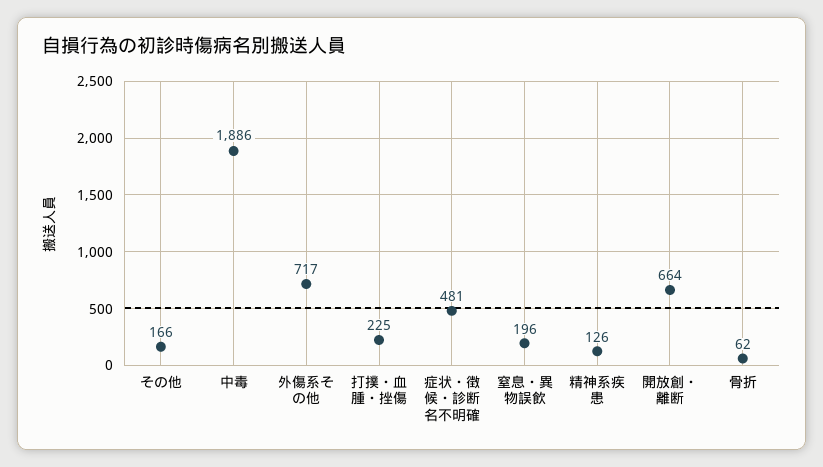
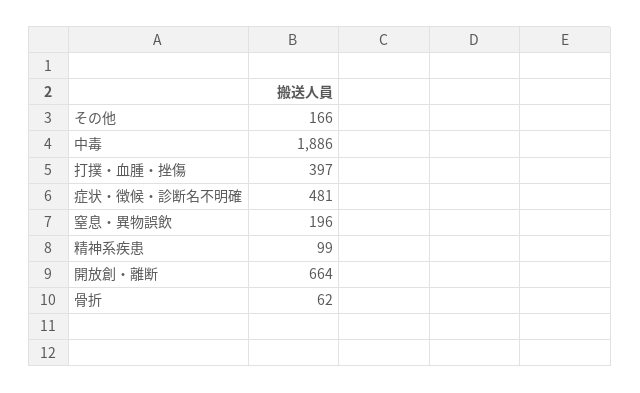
  {
    "その他": 166,
    "中毒": 1886,
-   "外傷系その他": 717,
-   "打撲・血腫・挫傷": 225,
+   "打撲・血腫・挫傷": 397,
    "症状・徴候・診断名不明確": 481,
    "窒息・異物誤飲": 196,
-   "精神系疾患": 126,
+   "精神系疾患": 99,
    "開放創・離断": 664,
    "骨折": 62
  }

